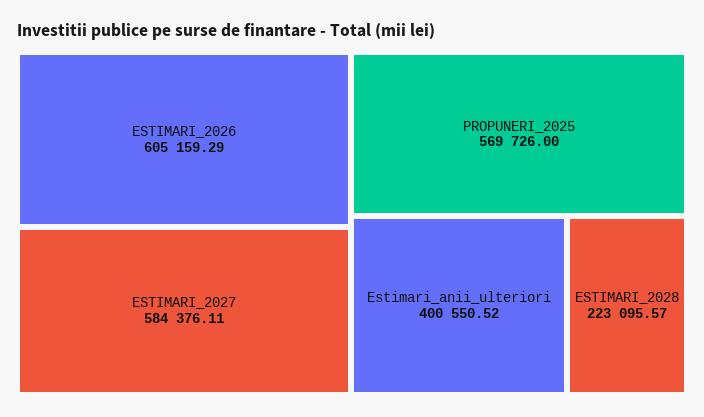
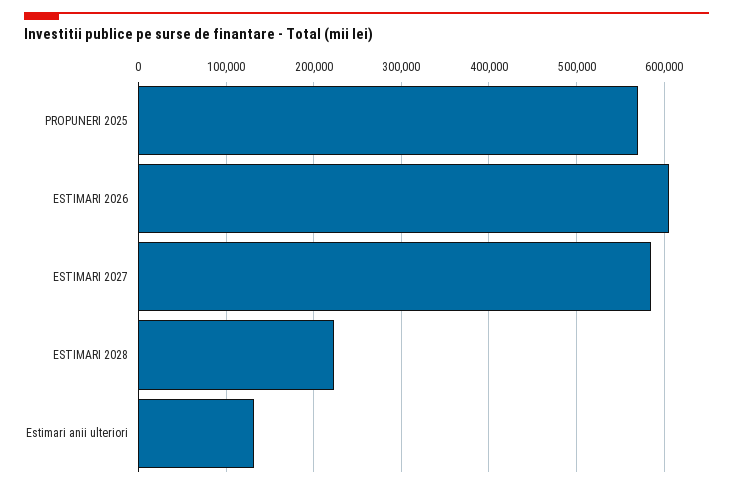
  {
    "ESTIMARI_2026": 605159.29,
    "ESTIMARI_2027": 584376.11,
    "PROPUNERI_2025": 569726,
-   "Estimari_anii_ulteriori": 400550.52,
+   "Estimari_anii_ulteriori": 130000,
    "ESTIMARI_2028": 223095.57
  }

